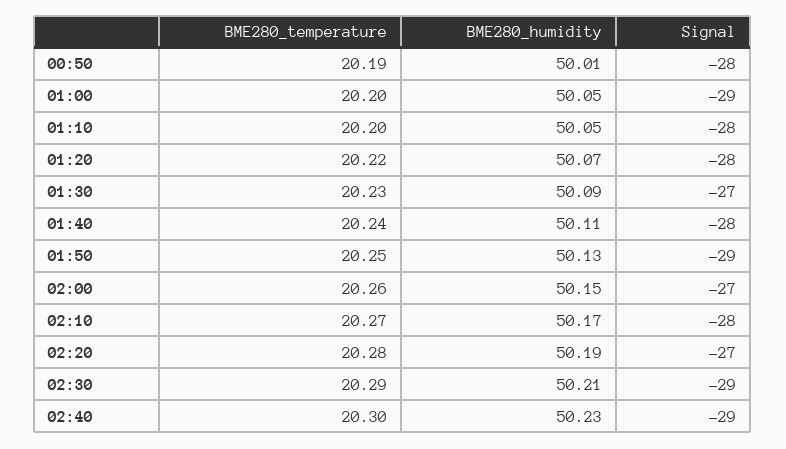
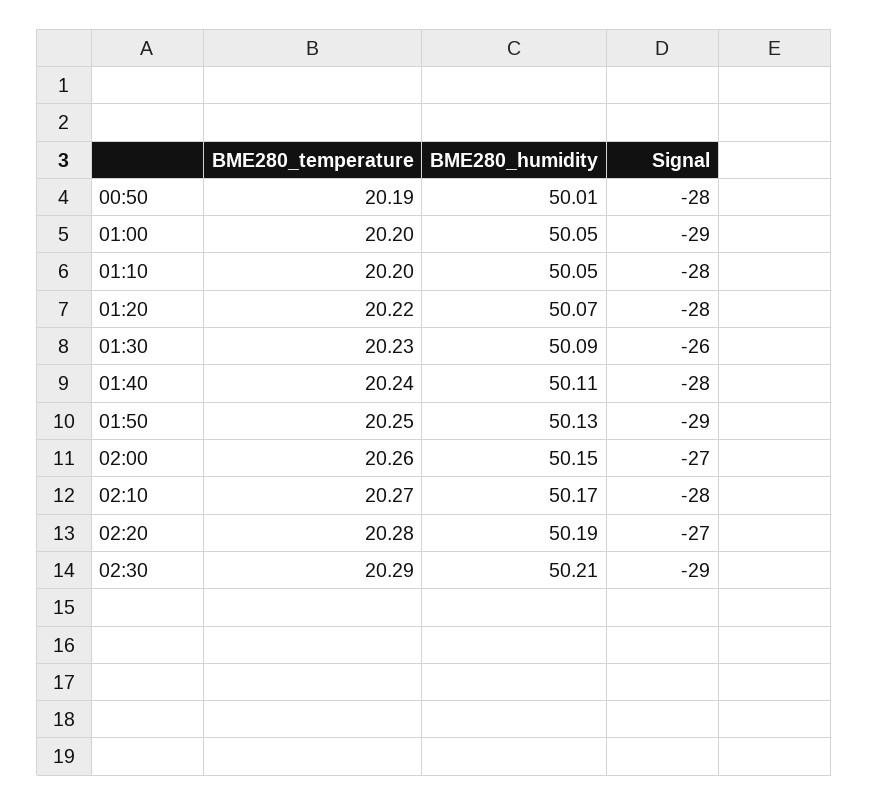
  {
    "BME280_temperature": {
      "00:50": 20.19,
      "01:00": 20.2,
      "01:10": 20.2,
      "01:20": 20.22,
      "01:30": 20.23,
      "01:40": 20.24,
      "01:50": 20.25,
      "02:00": 20.26,
      "02:10": 20.27,
      "02:20": 20.28,
-     "02:30": 20.29,
+     "02:30": 20.29
-     "02:40": 20.3
    },
    "BME280_humidity": {
      "00:50": 50.01,
      "01:00": 50.05,
      "01:10": 50.05,
      "01:20": 50.07,
      "01:30": 50.09,
      "01:40": 50.11,
      "01:50": 50.13,
      "02:00": 50.15,
      "02:10": 50.17,
      "02:20": 50.19,
-     "02:30": 50.21,
+     "02:30": 50.21
-     "02:40": 50.23
    },
    "Signal": {
      "00:50": -28,
      "01:00": -29,
      "01:10": -28,
      "01:20": -28,
-     "01:30": -27,
+     "01:30": -26,
      "01:40": -28,
      "01:50": -29,
      "02:00": -27,
      "02:10": -28,
      "02:20": -27,
-     "02:30": -29,
+     "02:30": -29
-     "02:40": -29
    }
  }

